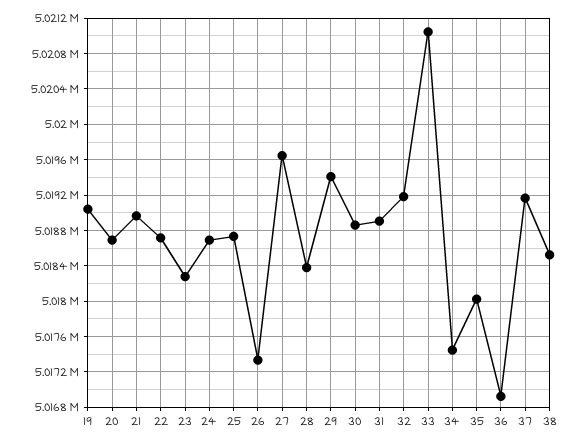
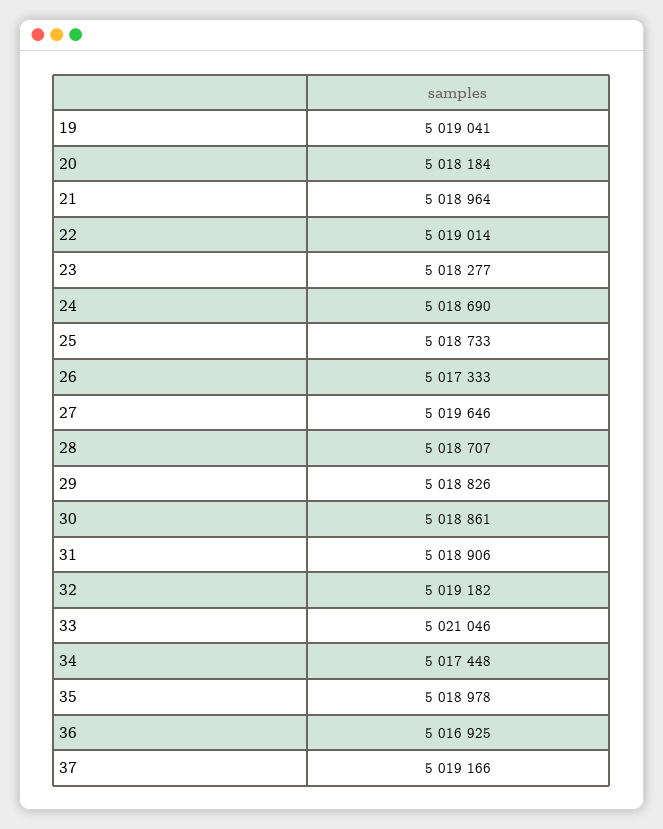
  {
    "19": 5019041,
-   "20": 5018700,
+   "20": 5018184,
    "21": 5018964,
-   "22": 5018700,
+   "22": 5019014,
    "23": 5018277,
    "24": 5018690,
    "25": 5018733,
    "26": 5017333,
    "27": 5019646,
-   "28": 5018400,
+   "28": 5018707,
-   "29": 5019400,
+   "29": 5018826,
    "30": 5018861,
    "31": 5018906,
    "32": 5019182,
    "33": 5021046,
    "34": 5017448,
-   "35": 5018000,
+   "35": 5018978,
    "36": 5016925,
-   "37": 5019166,
+   "37": 5019166
-   "38": 5018500
  }

